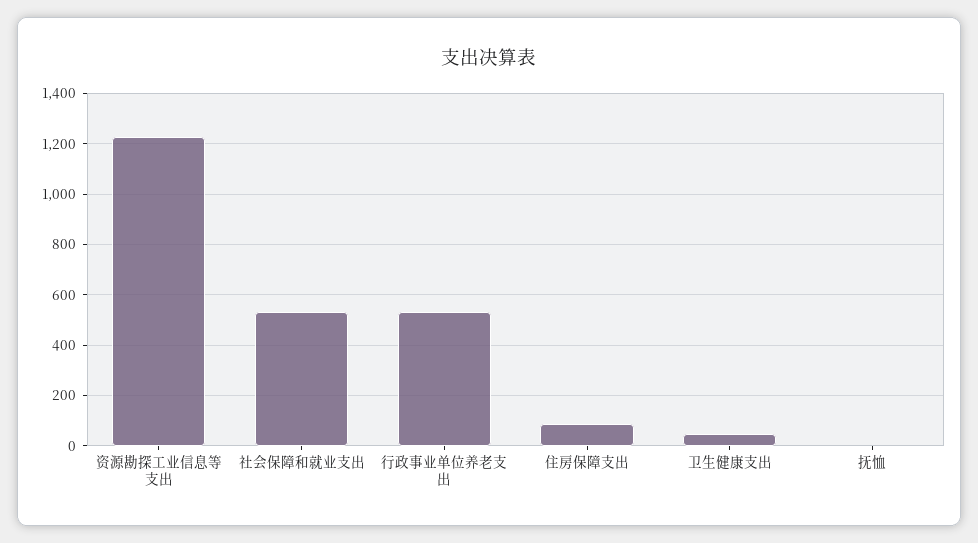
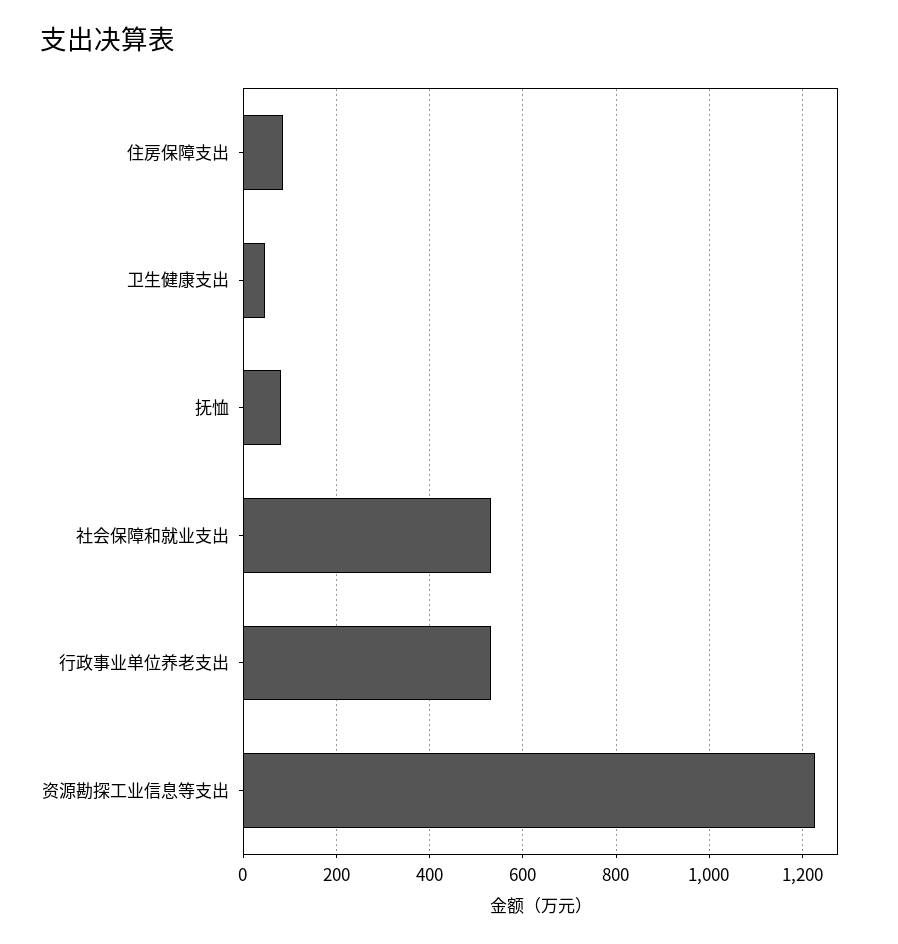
  {
    "资源勘探工业信息等支出": 1220,
    "社会保障和就业支出": 540,
    "行政事业单位养老支出": 540,
    "住房保障支出": 80,
    "卫生健康支出": 40,
-   "抚恤": 0
+   "抚恤": 80
  }

